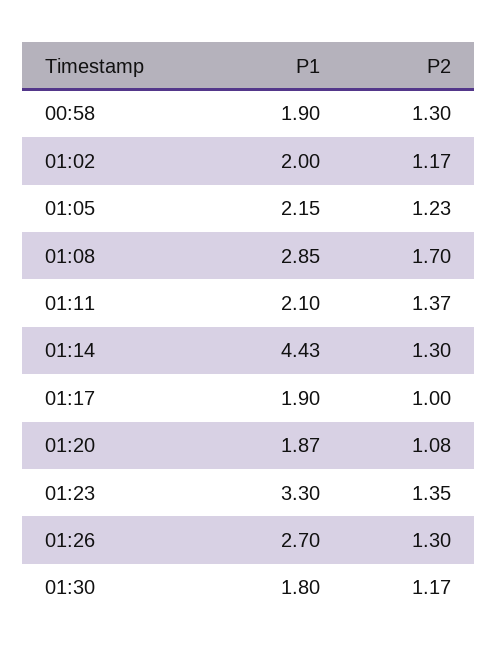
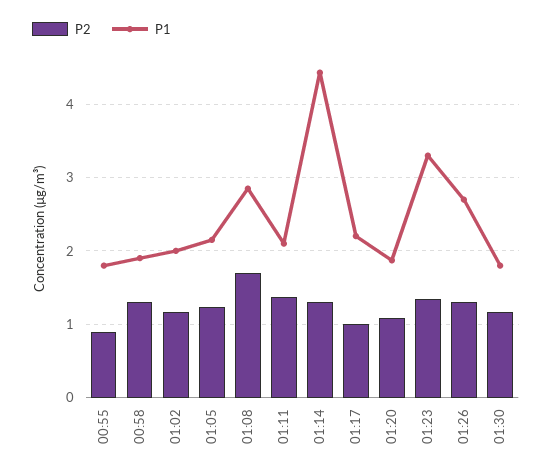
  {
    "P1": {
      "00:58": 1.9,
      "01:02": 2,
      "01:05": 2.15,
      "01:08": 2.85,
      "01:11": 2.1,
      "01:14": 4.43,
-     "01:17": 1.9,
+     "01:17": 2.2,
      "01:20": 1.87,
      "01:23": 3.3,
      "01:26": 2.7,
-     "01:30": 1.8
+     "01:30": 1.8,
+     "00:55": 1.8
    },
    "P2": {
      "00:58": 1.3,
      "01:02": 1.17,
      "01:05": 1.23,
      "01:08": 1.7,
      "01:11": 1.37,
      "01:14": 1.3,
      "01:17": 1,
      "01:20": 1.08,
      "01:23": 1.35,
      "01:26": 1.3,
-     "01:30": 1.17
+     "01:30": 1.17,
+     "00:55": 0.9
    }
  }

